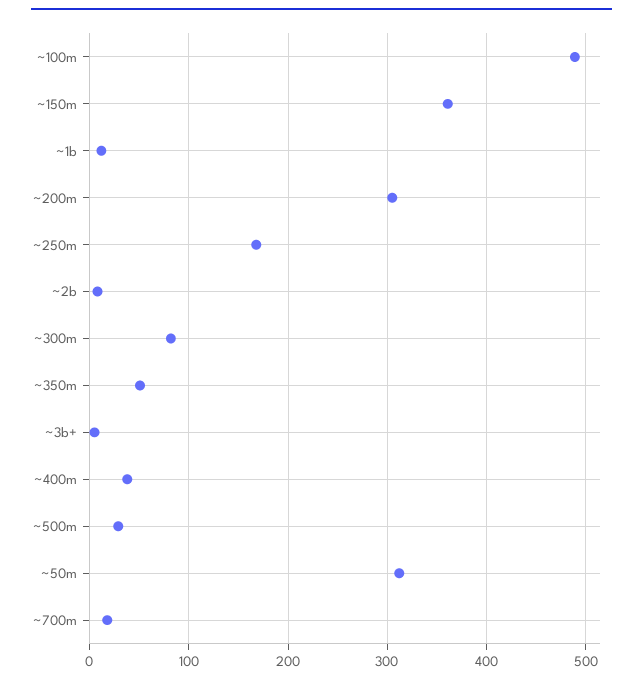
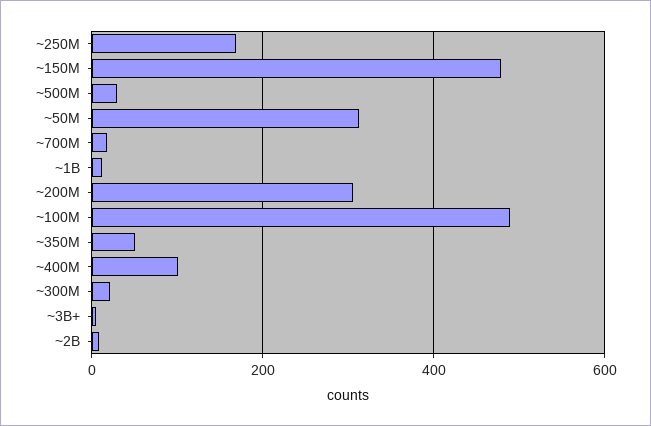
  {
    "~100m": 490,
-   "~150m": 360,
+   "~150m": 480,
    "~1b": 10,
    "~200m": 310,
    "~250m": 170,
    "~2b": 10,
-   "~300m": 80,
+   "~300m": 20,
    "~350m": 50,
    "~3b+": 10,
-   "~400m": 40,
+   "~400m": 100,
    "~500m": 30,
    "~50m": 310,
    "~700m": 20
  }

